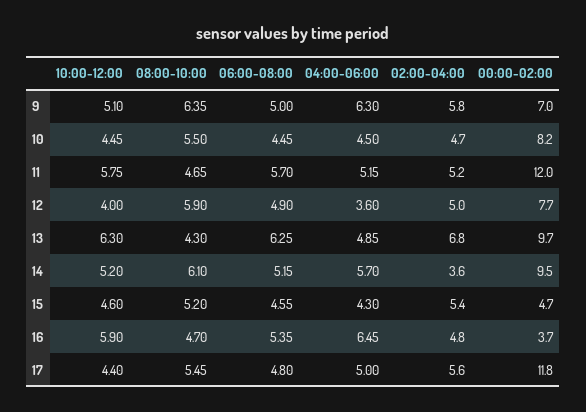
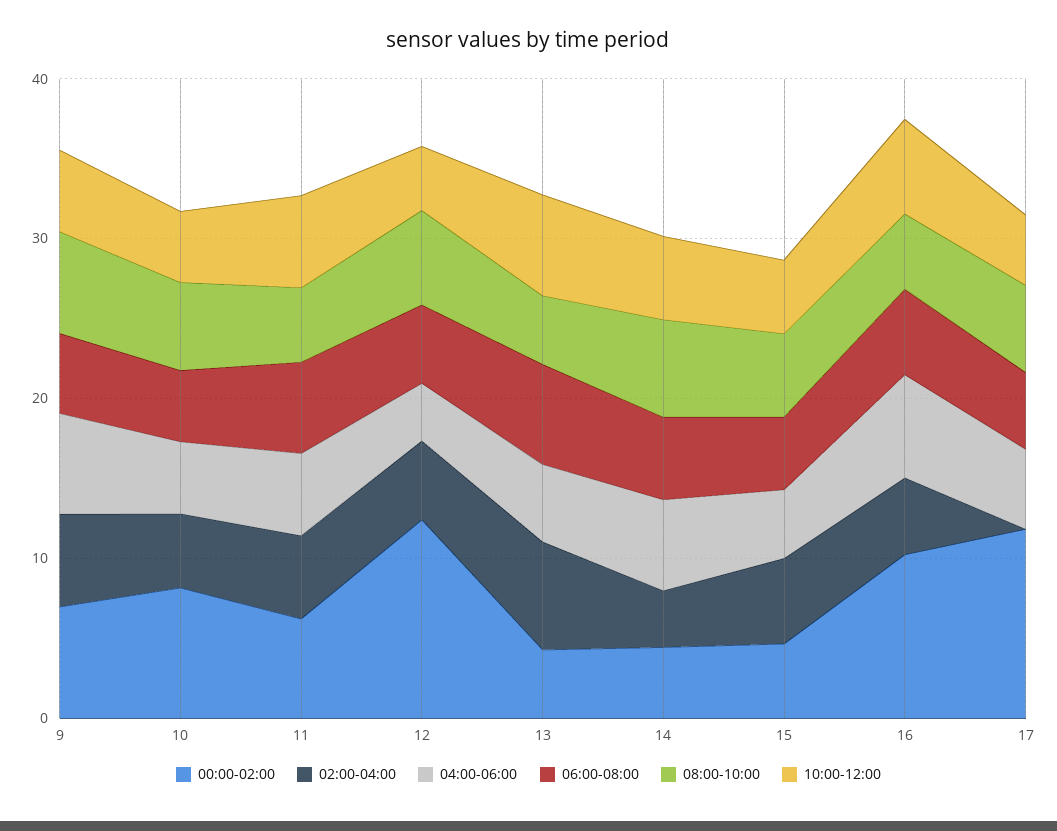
  {
    "10:00-12:00": {
      "9": 5.1,
      "10": 4.45,
      "11": 5.75,
      "12": 4,
      "13": 6.3,
      "14": 5.2,
      "15": 4.6,
      "16": 5.9,
      "17": 4.4
    },
    "08:00-10:00": {
      "9": 6.35,
      "10": 5.5,
      "11": 4.65,
      "12": 5.9,
      "13": 4.3,
      "14": 6.1,
      "15": 5.2,
      "16": 4.7,
      "17": 5.45
    },
    "06:00-08:00": {
      "9": 5,
      "10": 4.45,
      "11": 5.7,
      "12": 4.9,
      "13": 6.25,
      "14": 5.15,
      "15": 4.55,
      "16": 5.35,
      "17": 4.8
    },
    "04:00-06:00": {
      "9": 6.3,
      "10": 4.5,
      "11": 5.15,
      "12": 3.6,
      "13": 4.85,
      "14": 5.7,
      "15": 4.3,
      "16": 6.45,
      "17": 5
    },
    "02:00-04:00": {
      "9": 5.8,
      "10": 4.7,
      "11": 5.2,
      "12": 5,
      "13": 6.8,
      "14": 3.6,
      "15": 5.4,
      "16": 4.8,
-     "17": 5.6
+     "17": 0
    },
    "00:00-02:00": {
      "9": 7,
      "10": 8.2,
-     "11": 12,
+     "11": 6,
-     "12": 7.7,
+     "12": 12,
-     "13": 9.7,
+     "13": 4,
-     "14": 9.5,
+     "14": 4,
      "15": 4.7,
-     "16": 3.7,
+     "16": 10,
      "17": 11.8
    }
  }

